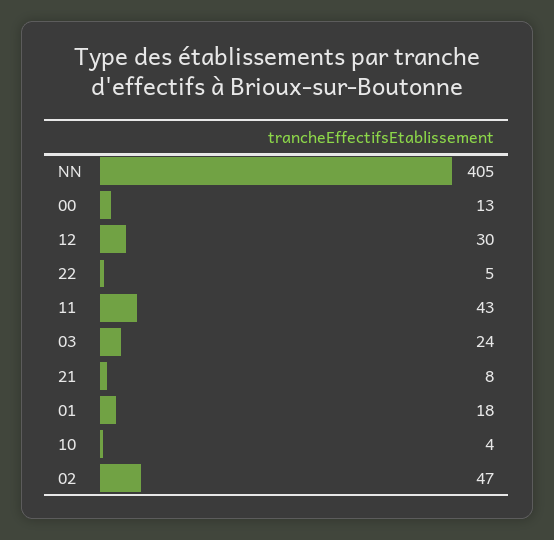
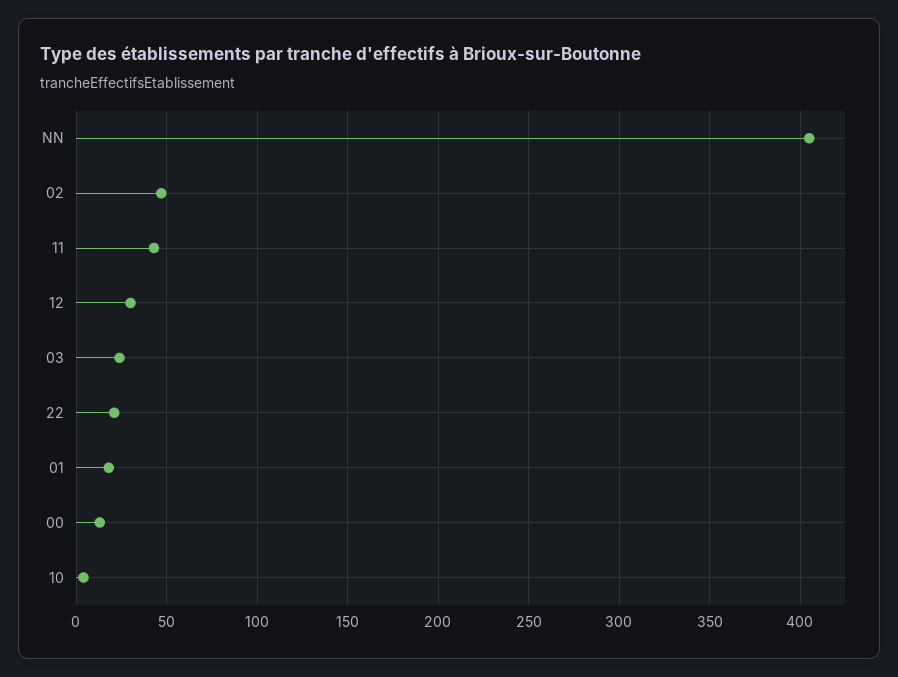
  {
    "NN": 405,
    "00": 13,
    "12": 30,
-   "22": 5,
+   "22": 20,
    "11": 43,
    "03": 24,
-   "21": 8,
    "01": 18,
    "10": 4,
    "02": 47
  }

